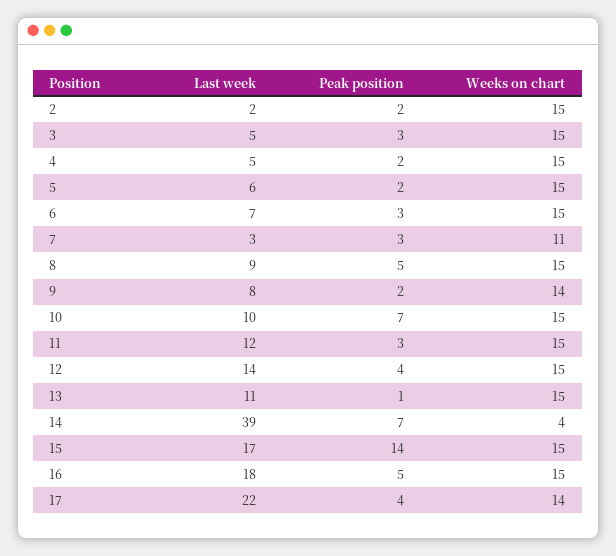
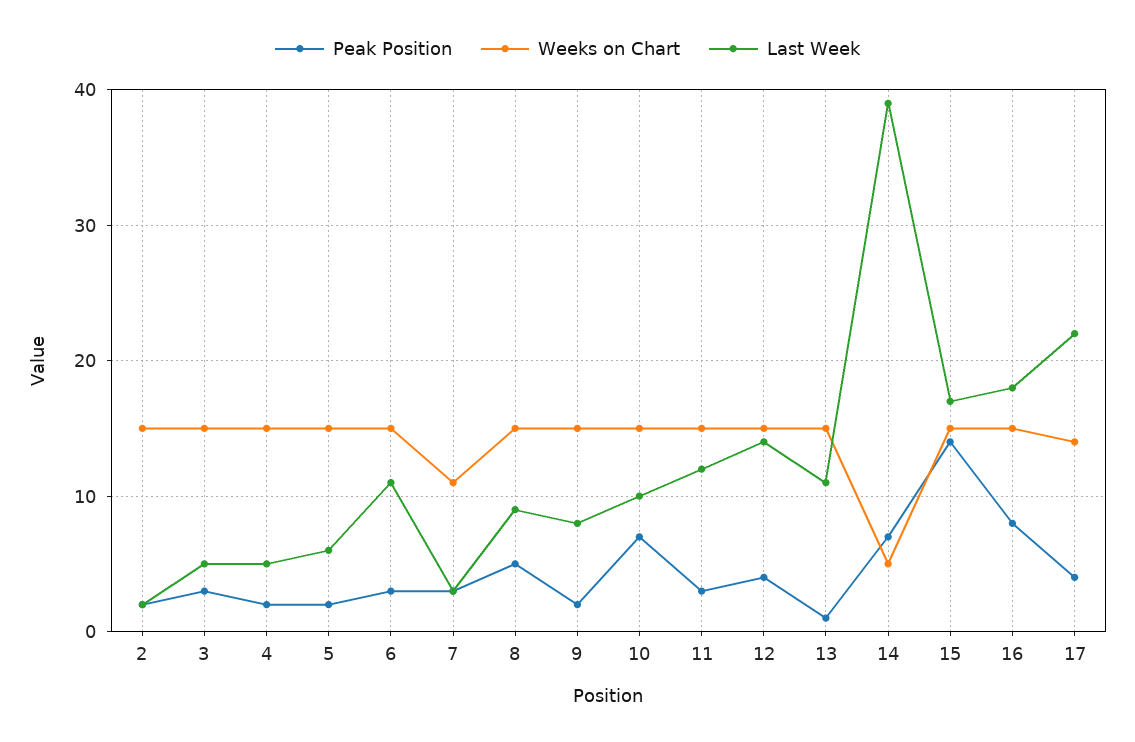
  {
    "Last week": {
      "2": 2,
      "3": 5,
      "4": 5,
      "5": 6,
-     "6": 7,
+     "6": 11,
      "7": 3,
      "8": 9,
      "9": 8,
      "10": 10,
      "11": 12,
      "12": 14,
      "13": 11,
      "14": 39,
      "15": 17,
      "16": 18,
      "17": 22
    },
    "Peak position": {
      "2": 2,
      "3": 3,
      "4": 2,
      "5": 2,
      "6": 3,
      "7": 3,
      "8": 5,
      "9": 2,
      "10": 7,
      "11": 3,
      "12": 4,
      "13": 1,
      "14": 7,
      "15": 14,
-     "16": 5,
+     "16": 8,
      "17": 4
    },
    "Weeks on chart": {
      "2": 15,
      "3": 15,
      "4": 15,
      "5": 15,
      "6": 15,
      "7": 11,
      "8": 15,
-     "9": 14,
+     "9": 15,
      "10": 15,
      "11": 15,
      "12": 15,
      "13": 15,
-     "14": 4,
+     "14": 5,
      "15": 15,
      "16": 15,
      "17": 14
    }
  }

